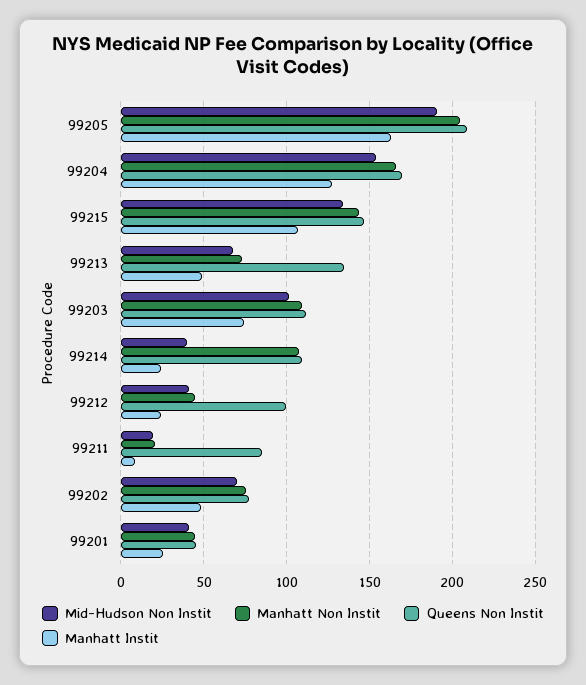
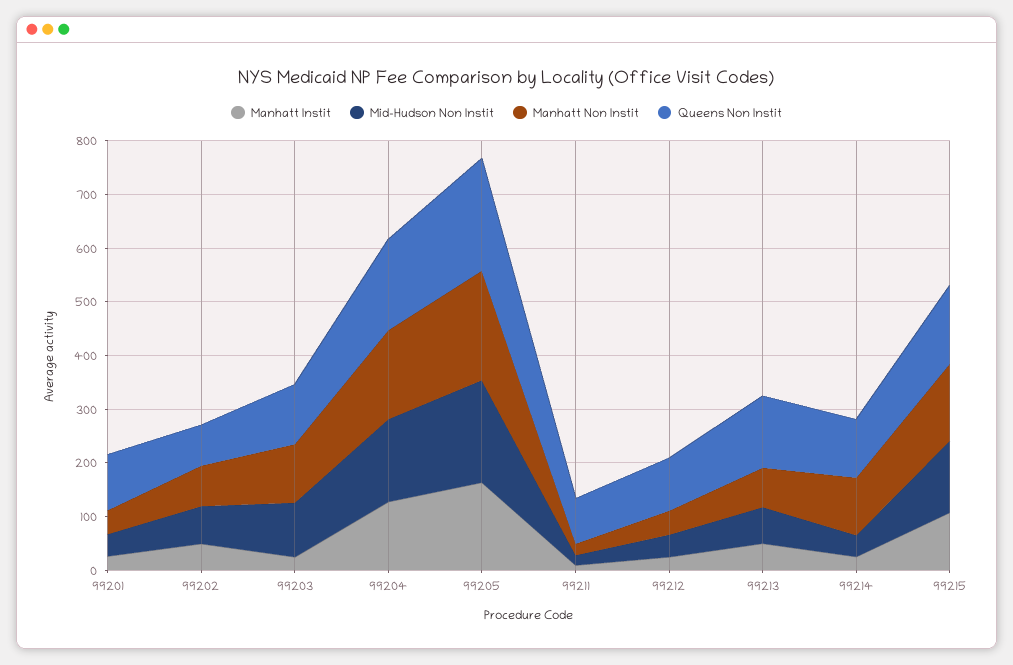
  {
    "Mid-Hudson Non Instit": {
      "99205": 190,
      "99204": 155,
      "99215": 135,
      "99213": 70,
      "99203": 100,
      "99214": 40,
      "99212": 40,
      "99211": 20,
      "99202": 70,
      "99201": 40
    },
    "Manhatt Non Instit": {
      "99205": 205,
      "99204": 165,
      "99215": 145,
      "99213": 75,
      "99203": 110,
      "99214": 105,
      "99212": 45,
      "99211": 20,
      "99202": 75,
      "99201": 45
    },
    "Queens Non Instit": {
      "99205": 210,
      "99204": 170,
      "99215": 145,
      "99213": 135,
      "99203": 110,
      "99214": 110,
      "99212": 100,
      "99211": 85,
      "99202": 75,
-     "99201": 45
+     "99201": 100
    },
    "Manhatt Instit": {
      "99205": 165,
      "99204": 125,
      "99215": 105,
      "99213": 50,
-     "99203": 75,
+     "99203": 20,
      "99214": 25,
      "99212": 25,
      "99211": 10,
      "99202": 50,
      "99201": 25
    }
  }

